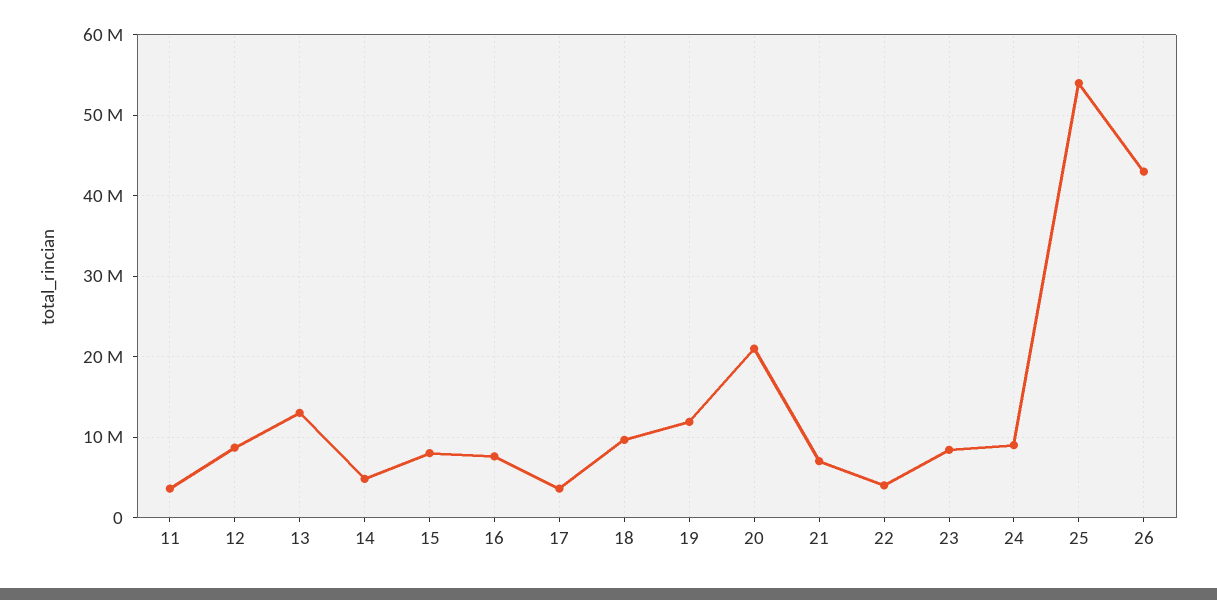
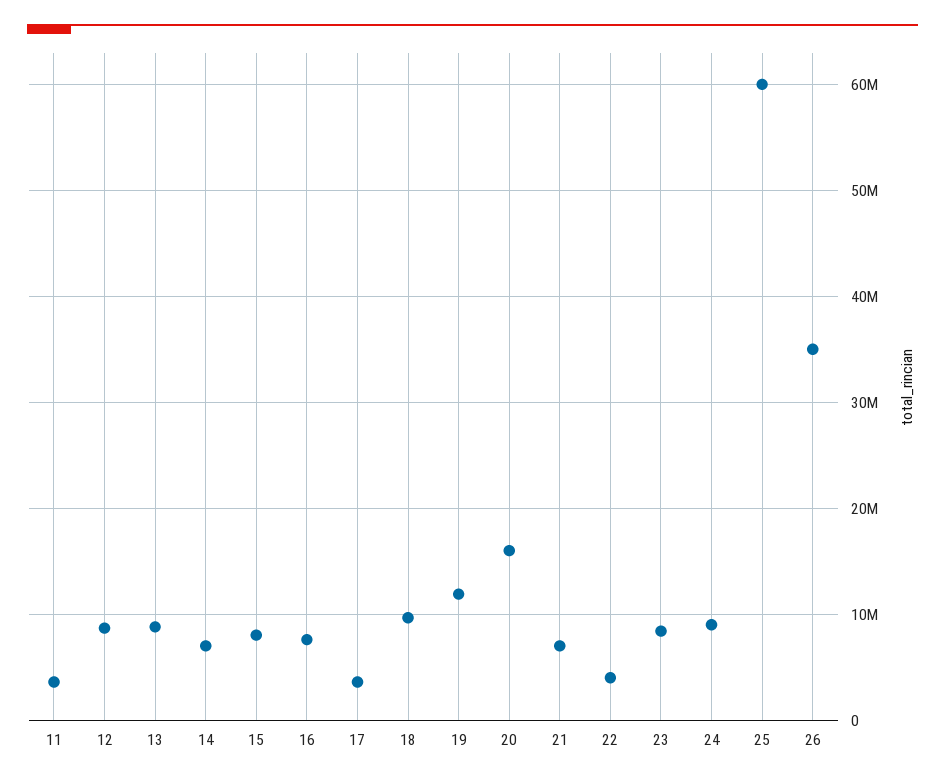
  {
    "11": 4000000,
    "12": 9000000,
-   "13": 13000000,
+   "13": 9000000,
-   "14": 5000000,
+   "14": 7000000,
    "15": 8000000,
    "16": 8000000,
    "17": 4000000,
    "18": 10000000,
    "19": 12000000,
-   "20": 21000000,
+   "20": 16000000,
    "21": 7000000,
    "22": 4000000,
    "23": 8000000,
    "24": 9000000,
-   "25": 54000000,
+   "25": 60000000,
-   "26": 43000000
+   "26": 35000000
  }

